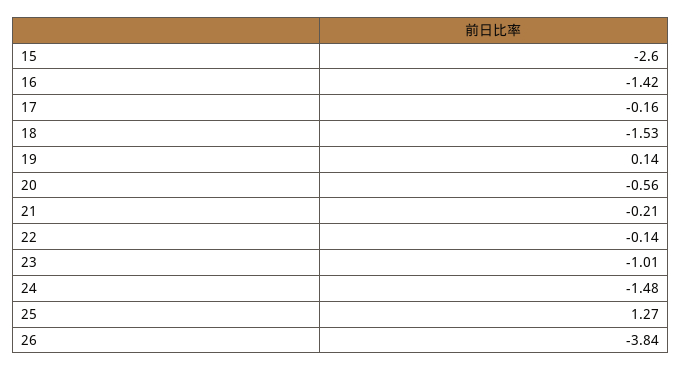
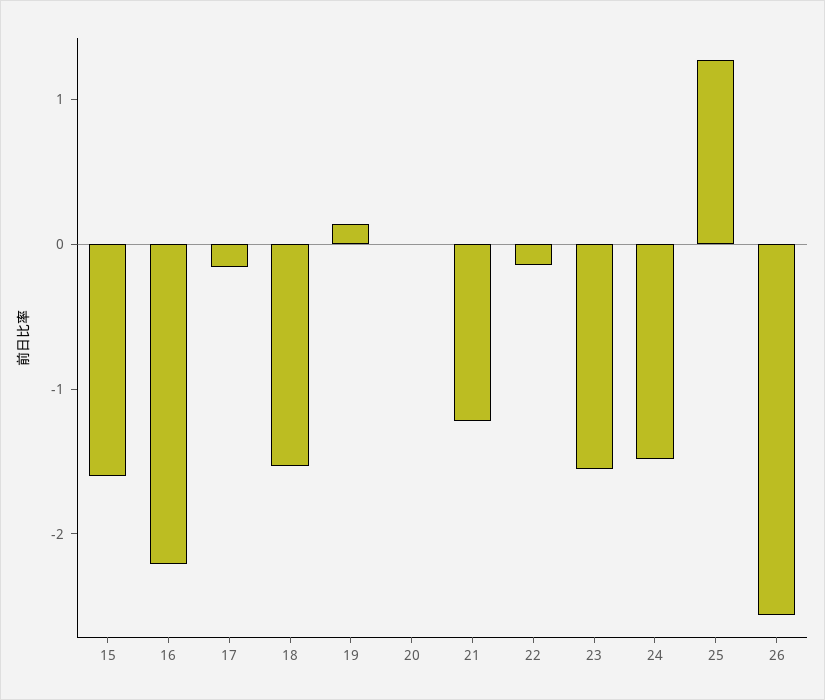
  {
-   "15": -2.6,
+   "15": -1.6,
-   "16": -1.42,
+   "16": -2.2,
    "17": -0.16,
    "18": -1.53,
    "19": 0.14,
-   "20": -0.56,
+   "20": 0,
-   "21": -0.21,
+   "21": -1.2,
    "22": -0.14,
-   "23": -1.01,
+   "23": -1.6,
    "24": -1.48,
    "25": 1.27,
-   "26": -3.84
+   "26": -2.6
  }

